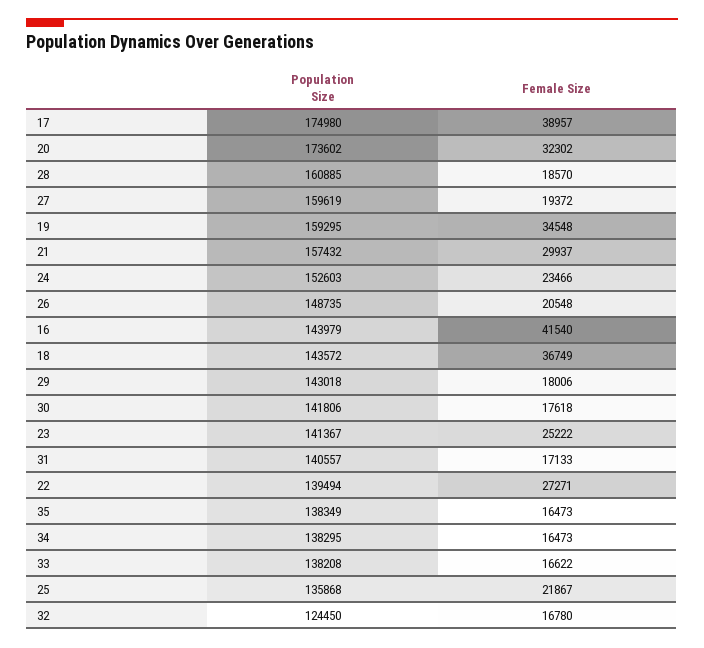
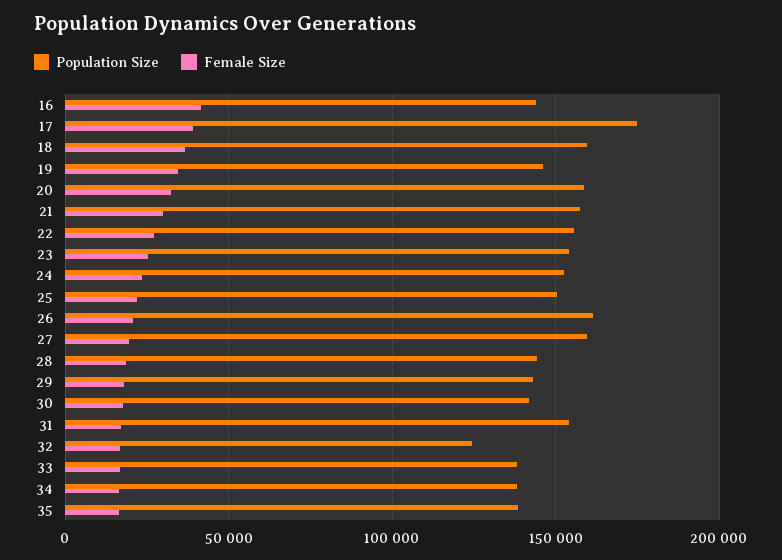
  {
    "Population Size": {
      "17": 174980,
-     "20": 173602,
+     "20": 160000,
-     "28": 160885,
+     "28": 145000,
      "27": 159619,
-     "19": 159295,
+     "19": 145000,
      "21": 157432,
      "24": 152603,
-     "26": 148735,
+     "26": 160000,
      "16": 143979,
-     "18": 143572,
+     "18": 160000,
      "29": 143018,
      "30": 141806,
-     "23": 141367,
+     "23": 155000,
-     "31": 140557,
+     "31": 155000,
-     "22": 139494,
+     "22": 155000,
      "35": 138349,
      "34": 138295,
      "33": 138208,
-     "25": 135868,
+     "25": 150000,
      "32": 124450
    },
    "Female Size": {
      "17": 38957,
      "20": 32302,
      "28": 18570,
      "27": 19372,
      "19": 34548,
      "21": 29937,
      "24": 23466,
      "26": 20548,
      "16": 41540,
      "18": 36749,
      "29": 18006,
      "30": 17618,
      "23": 25222,
      "31": 17133,
      "22": 27271,
      "35": 16473,
      "34": 16473,
      "33": 16622,
      "25": 21867,
      "32": 16780
    }
  }

